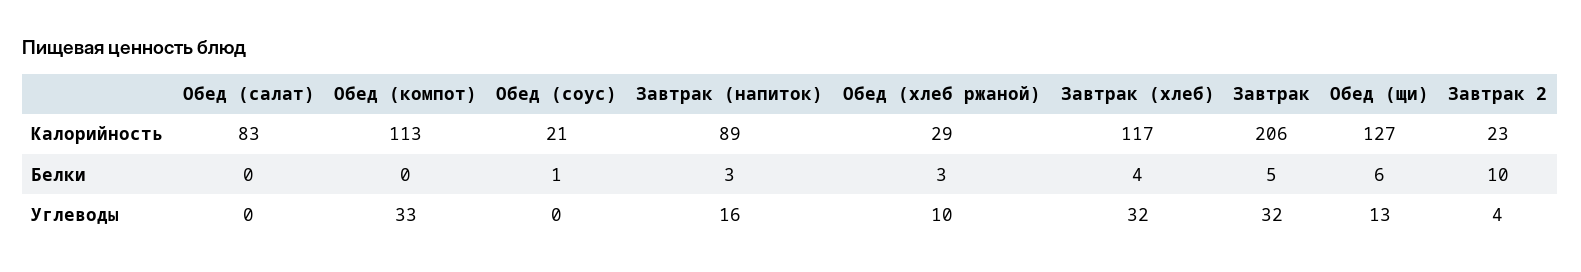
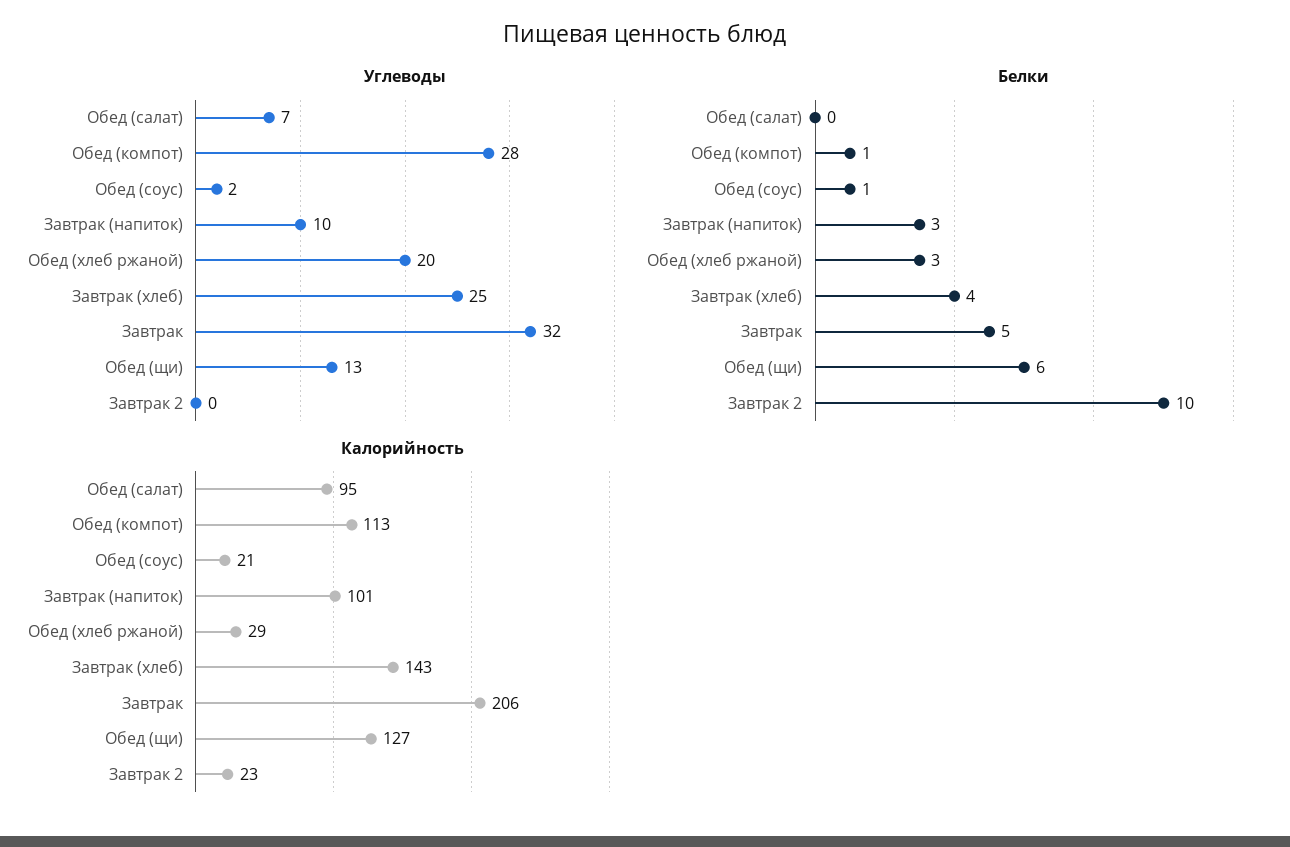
  {
    "Калорийность": {
-     "Обед (салат)": 83,
+     "Обед (салат)": 95,
      "Обед (компот)": 113,
      "Обед (соус)": 21,
-     "Завтрак (напиток)": 89,
+     "Завтрак (напиток)": 101,
      "Обед (хлеб ржаной)": 29,
-     "Завтрак (хлеб)": 117,
+     "Завтрак (хлеб)": 143,
      "Завтрак": 206,
      "Обед (щи)": 127,
      "Завтрак 2": 23
    },
    "Белки": {
      "Обед (салат)": 0,
-     "Обед (компот)": 0,
+     "Обед (компот)": 1,
      "Обед (соус)": 1,
      "Завтрак (напиток)": 3,
      "Обед (хлеб ржаной)": 3,
      "Завтрак (хлеб)": 4,
      "Завтрак": 5,
      "Обед (щи)": 6,
      "Завтрак 2": 10
    },
    "Углеводы": {
-     "Обед (салат)": 0,
+     "Обед (салат)": 7,
-     "Обед (компот)": 33,
+     "Обед (компот)": 28,
-     "Обед (соус)": 0,
+     "Обед (соус)": 2,
-     "Завтрак (напиток)": 16,
+     "Завтрак (напиток)": 10,
-     "Обед (хлеб ржаной)": 10,
+     "Обед (хлеб ржаной)": 20,
-     "Завтрак (хлеб)": 32,
+     "Завтрак (хлеб)": 25,
      "Завтрак": 32,
      "Обед (щи)": 13,
-     "Завтрак 2": 4
+     "Завтрак 2": 0
    }
  }

